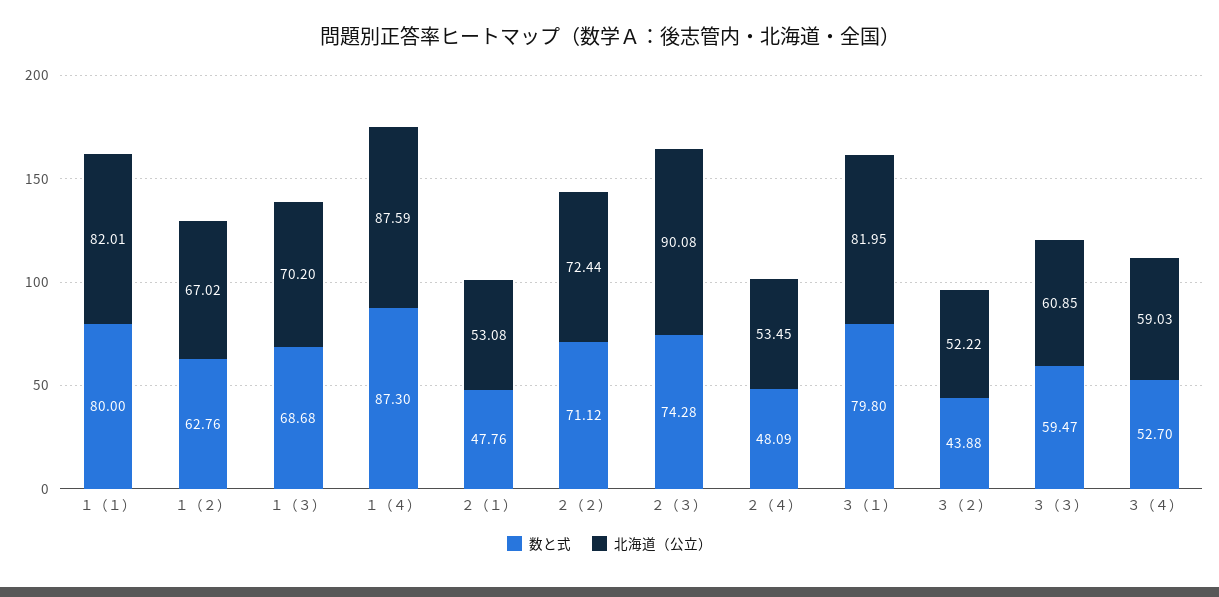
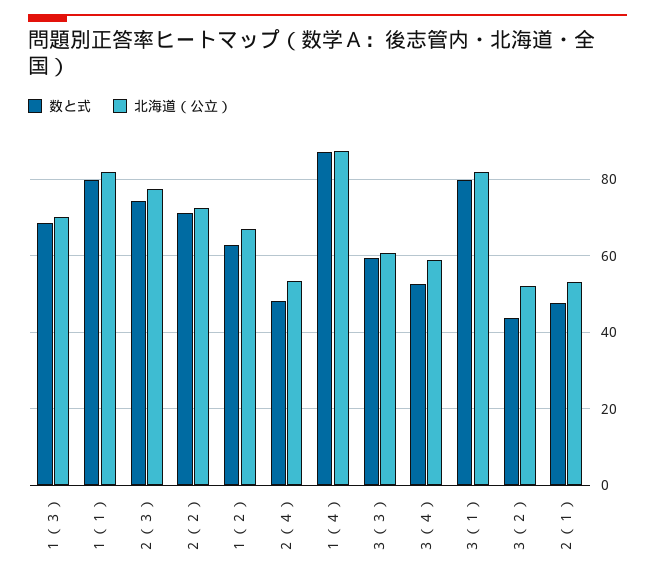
  {
    "数と式": {
      "１（１）": 80,
      "１（２）": 62.76,
      "１（３）": 68.68,
      "１（４）": 87.3,
      "２（１）": 47.76,
      "２（２）": 71.12,
      "２（３）": 74.28,
      "２（４）": 48.09,
      "３（１）": 79.8,
      "３（２）": 43.88,
      "３（３）": 59.47,
      "３（４）": 52.7
    },
    "北海道（公立）": {
      "１（１）": 82.01,
      "１（２）": 67.02,
      "１（３）": 70.2,
      "１（４）": 87.59,
      "２（１）": 53.08,
      "２（２）": 72.44,
-     "２（３）": 90.08,
+     "２（３）": 78,
      "２（４）": 53.45,
      "３（１）": 81.95,
      "３（２）": 52.22,
      "３（３）": 60.85,
      "３（４）": 59.03
    }
  }

